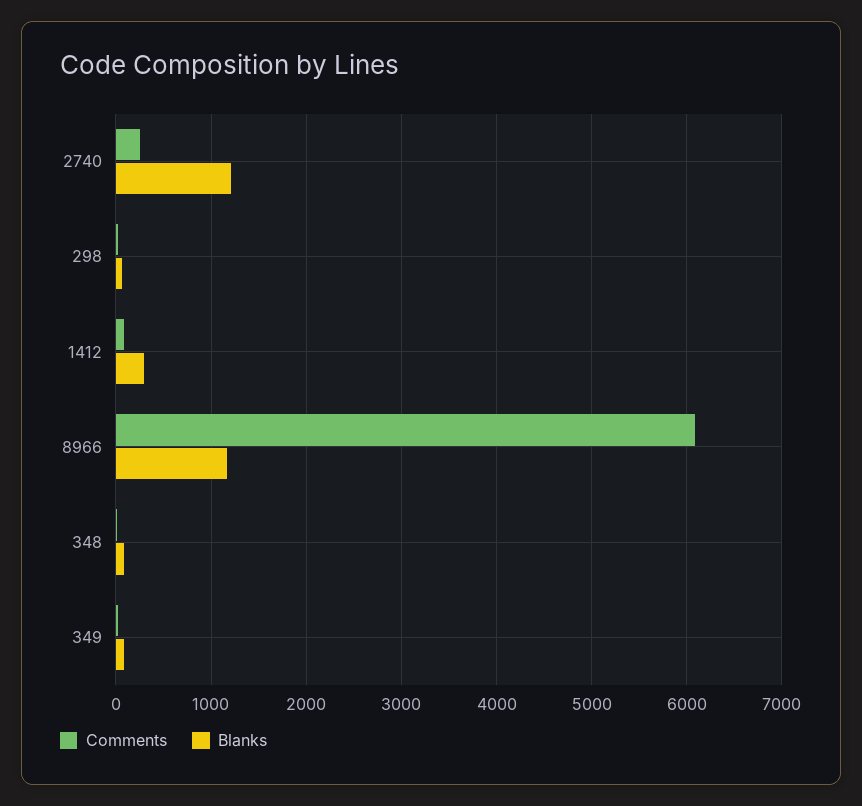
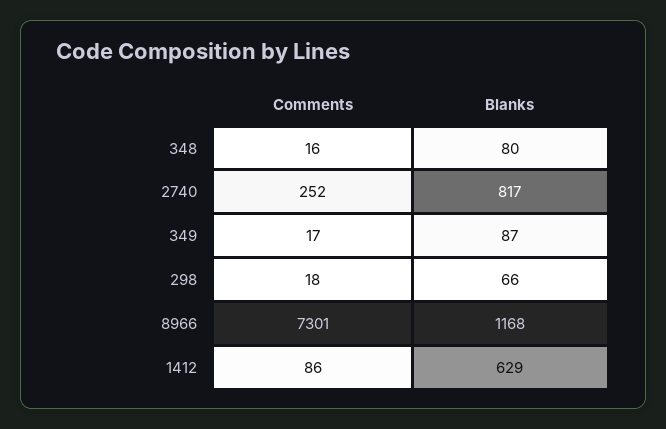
  {
    "Comments": {
      "2740": 252,
      "298": 18,
      "1412": 86,
-     "8966": 6100,
+     "8966": 7301,
      "348": 16,
      "349": 17
    },
    "Blanks": {
-     "2740": 1200,
+     "2740": 817,
      "298": 66,
-     "1412": 300,
+     "1412": 629,
      "8966": 1168,
      "348": 80,
      "349": 87
    }
  }

